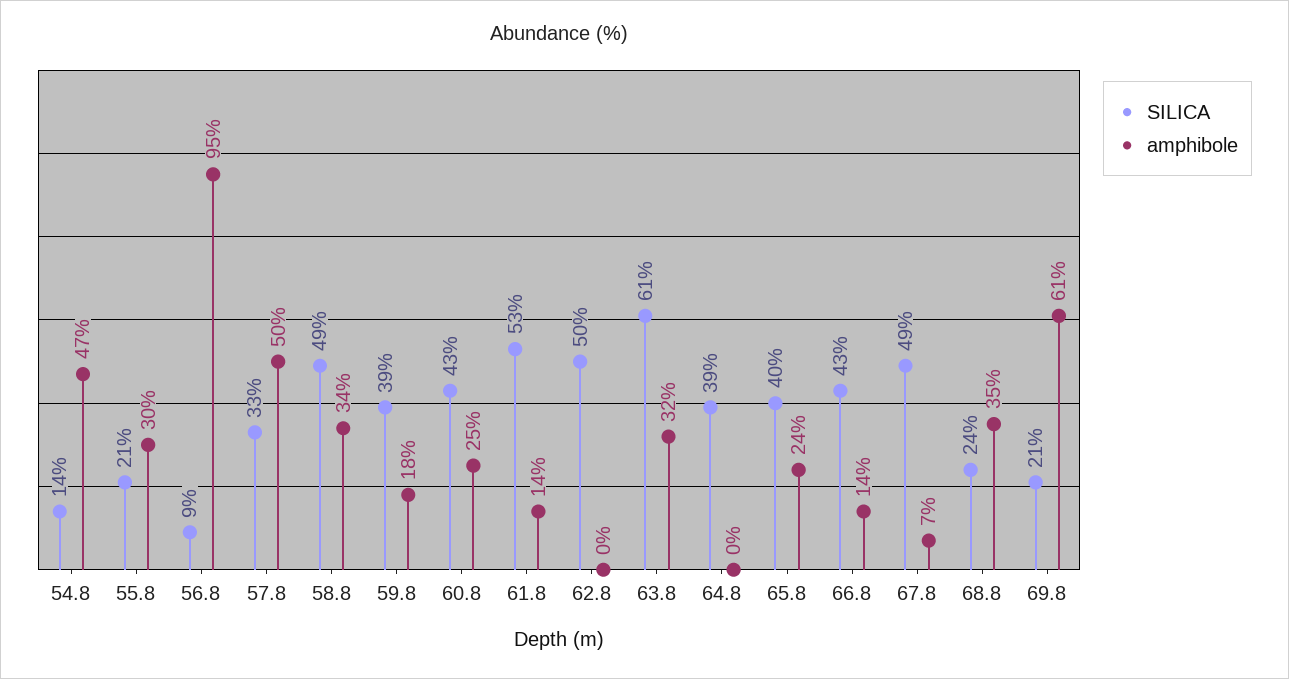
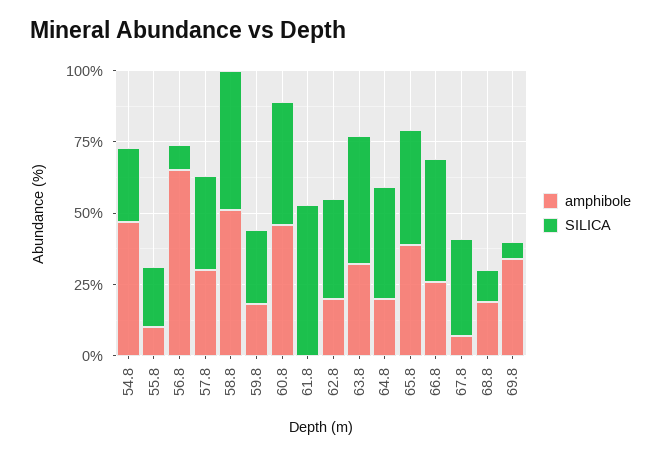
  {
    "SILICA": {
-     "54.8": 14,
+     "54.8": 25,
      "55.8": 21,
      "56.8": 9,
      "57.8": 33,
      "58.8": 49,
-     "59.8": 39,
+     "59.8": 25,
      "60.8": 43,
      "61.8": 53,
-     "62.8": 50,
+     "62.8": 35,
-     "63.8": 61,
+     "63.8": 45,
      "64.8": 39,
      "65.8": 40,
      "66.8": 43,
-     "67.8": 49,
+     "67.8": 35,
-     "68.8": 24,
+     "68.8": 10,
-     "69.8": 21
+     "69.8": 5
    },
    "amphibole": {
      "54.8": 47,
-     "55.8": 30,
+     "55.8": 10,
-     "56.8": 95,
+     "56.8": 65,
-     "57.8": 50,
+     "57.8": 30,
-     "58.8": 34,
+     "58.8": 50,
      "59.8": 18,
-     "60.8": 25,
+     "60.8": 45,
-     "61.8": 14,
+     "61.8": 0,
-     "62.8": 0,
+     "62.8": 20,
      "63.8": 32,
-     "64.8": 0,
+     "64.8": 20,
-     "65.8": 24,
+     "65.8": 40,
-     "66.8": 14,
+     "66.8": 25,
      "67.8": 7,
-     "68.8": 35,
+     "68.8": 20,
-     "69.8": 61
+     "69.8": 35
    }
  }

